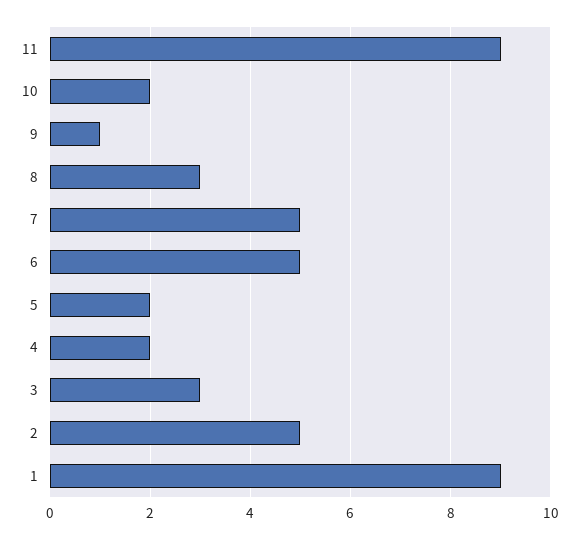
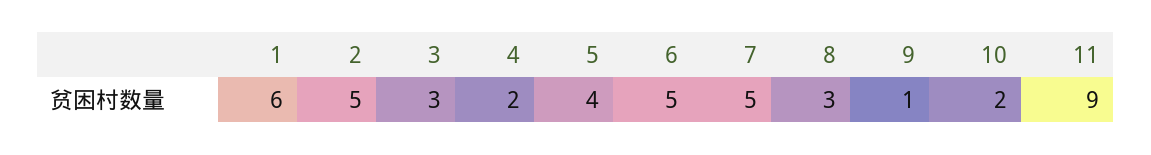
  {
    "11": 9,
    "10": 2,
    "9": 1,
    "8": 3,
    "7": 5,
    "6": 5,
-   "5": 2,
+   "5": 4,
    "4": 2,
    "3": 3,
    "2": 5,
-   "1": 9
+   "1": 6
  }

